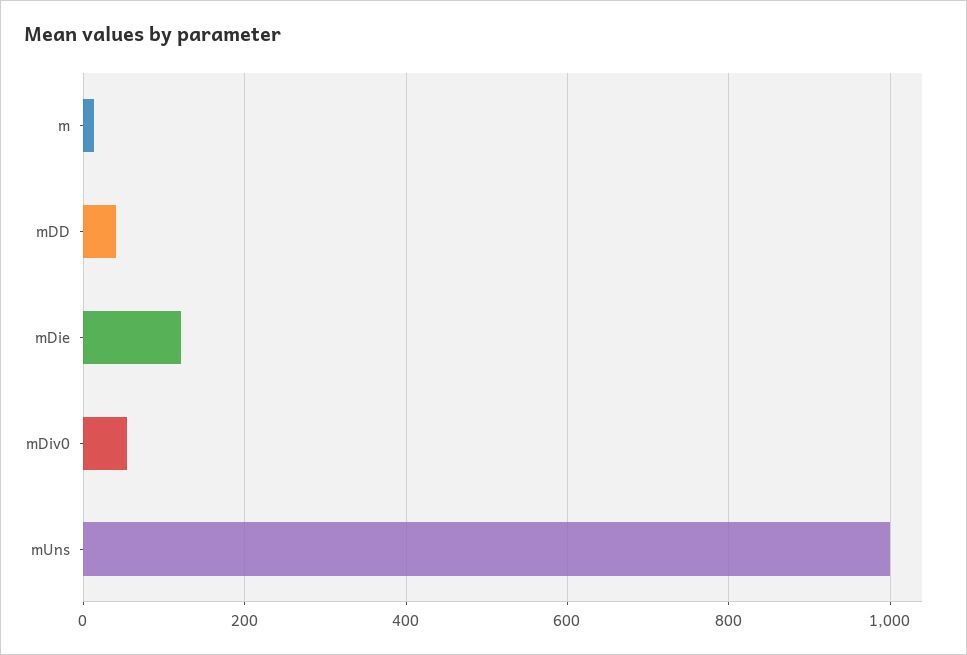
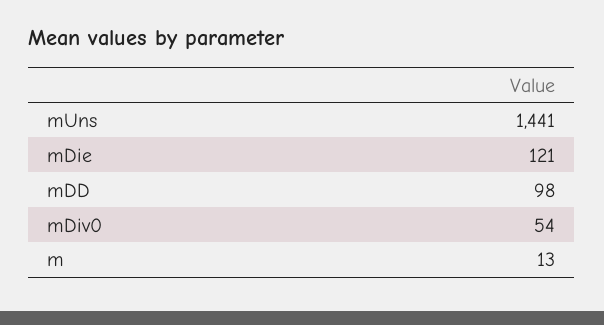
  {
    "m": 13,
-   "mDD": 40,
+   "mDD": 98,
    "mDie": 121,
    "mDiv0": 54,
-   "mUns": 1000
+   "mUns": 1441
  }

